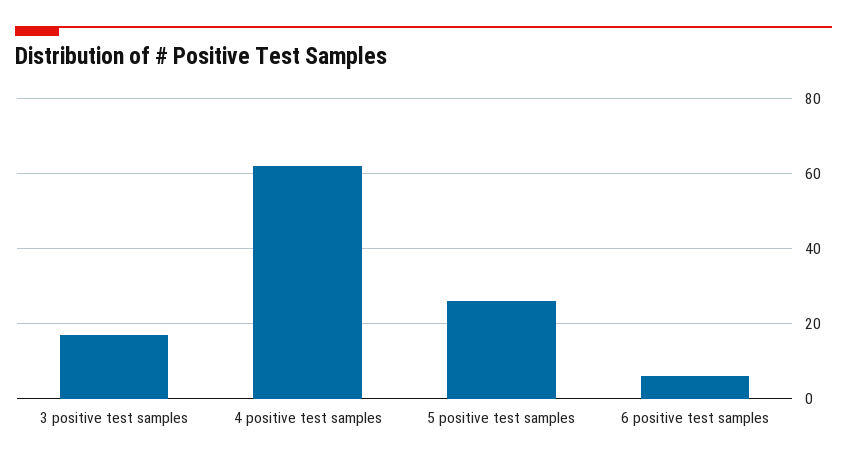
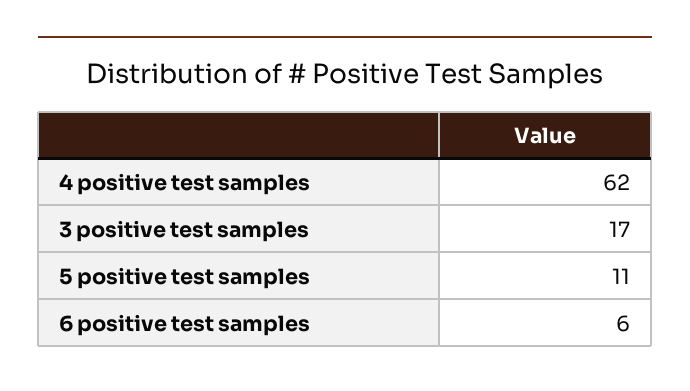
  {
    "3 positive test samples": 17,
    "4 positive test samples": 62,
-   "5 positive test samples": 25,
+   "5 positive test samples": 11,
    "6 positive test samples": 6
  }

